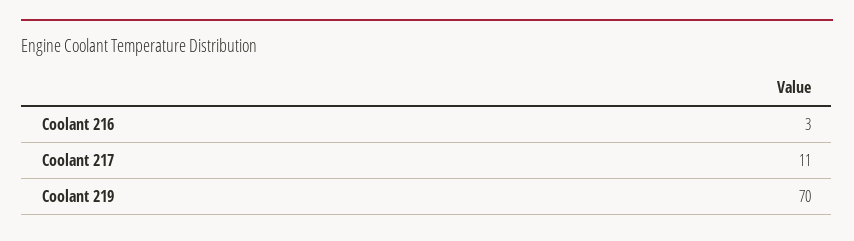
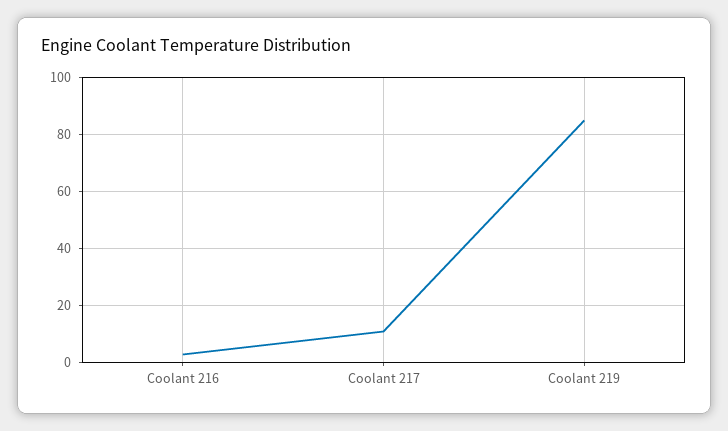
  {
    "Coolant 216": 3,
    "Coolant 217": 11,
-   "Coolant 219": 70
+   "Coolant 219": 85
  }

